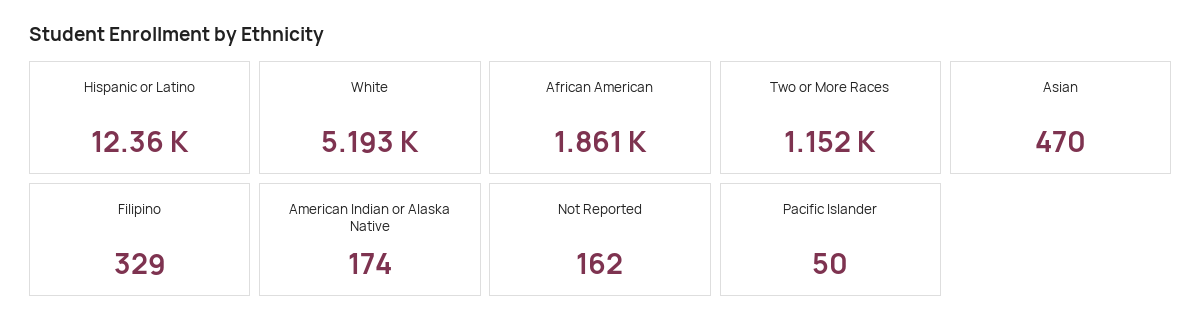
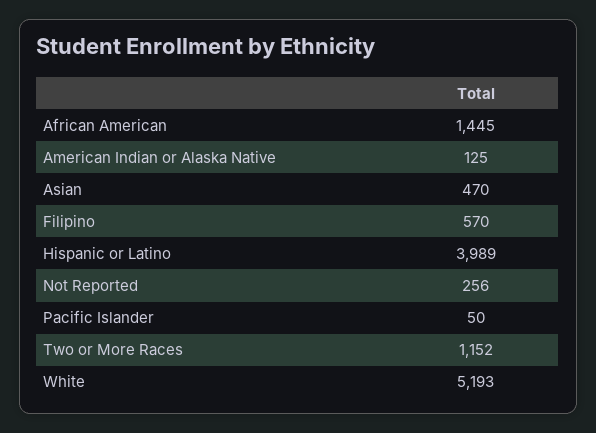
  {
-   "Hispanic or Latino": 12360,
+   "Hispanic or Latino": 3989,
    "White": 5193,
-   "African American": 1861,
+   "African American": 1445,
    "Two or More Races": 1152,
    "Asian": 470,
-   "Filipino": 329,
+   "Filipino": 570,
-   "American Indian or Alaska Native": 174,
+   "American Indian or Alaska Native": 125,
-   "Not Reported": 162,
+   "Not Reported": 256,
    "Pacific Islander": 50
  }

